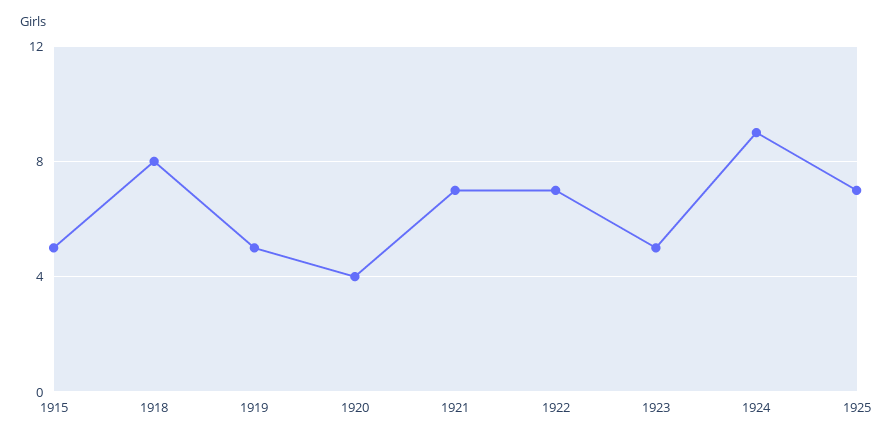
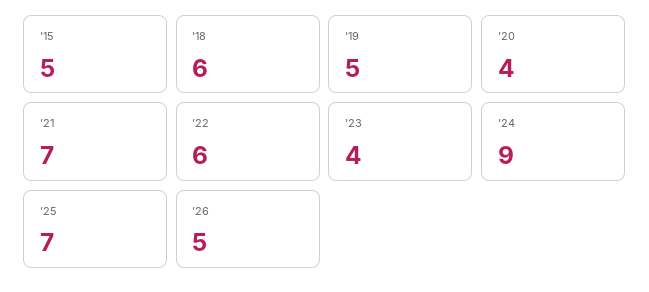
  {
    "1915": 5,
-   "1918": 8,
+   "1918": 6,
    "1919": 5,
    "1920": 4,
    "1921": 7,
-   "1922": 7,
+   "1922": 6,
-   "1923": 5,
+   "1923": 4,
    "1924": 9,
-   "1925": 7
+   "1925": 7,
+   "'26": 5
  }

